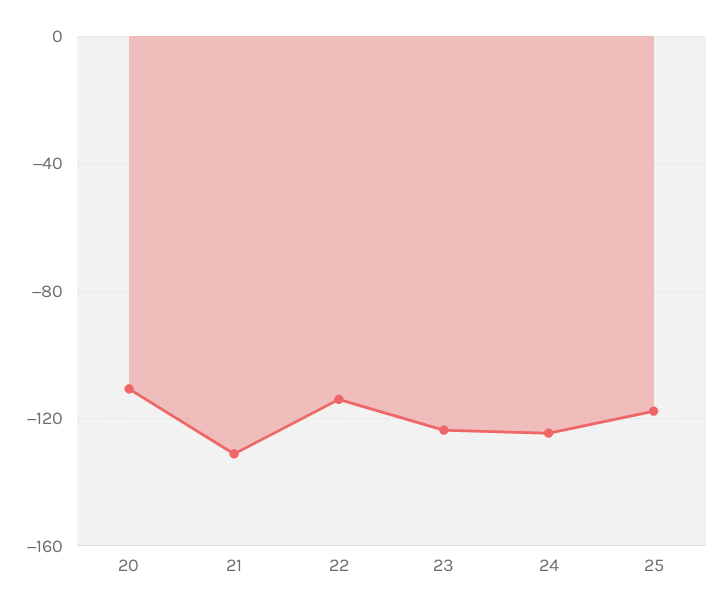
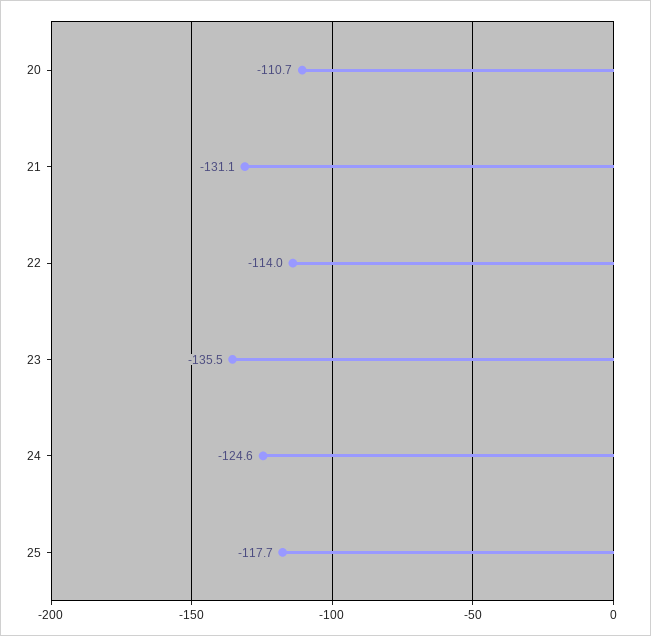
  {
    "20": -110.7,
    "21": -131.1,
    "22": -114,
-   "23": -125,
+   "23": -135.5,
    "24": -124.6,
    "25": -117.7
  }

